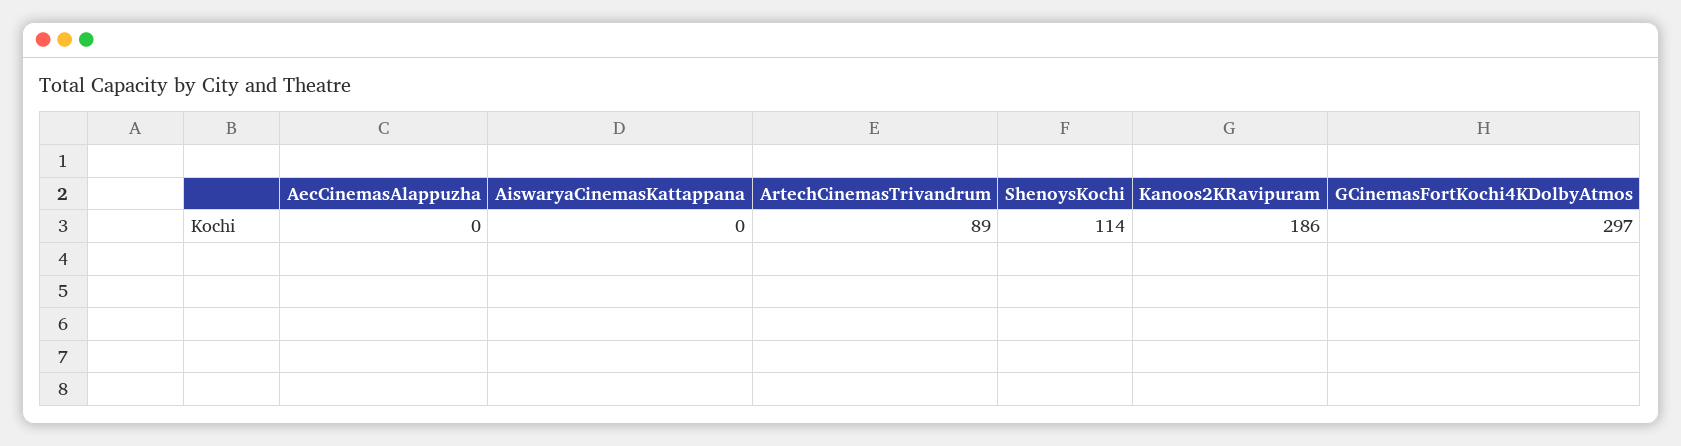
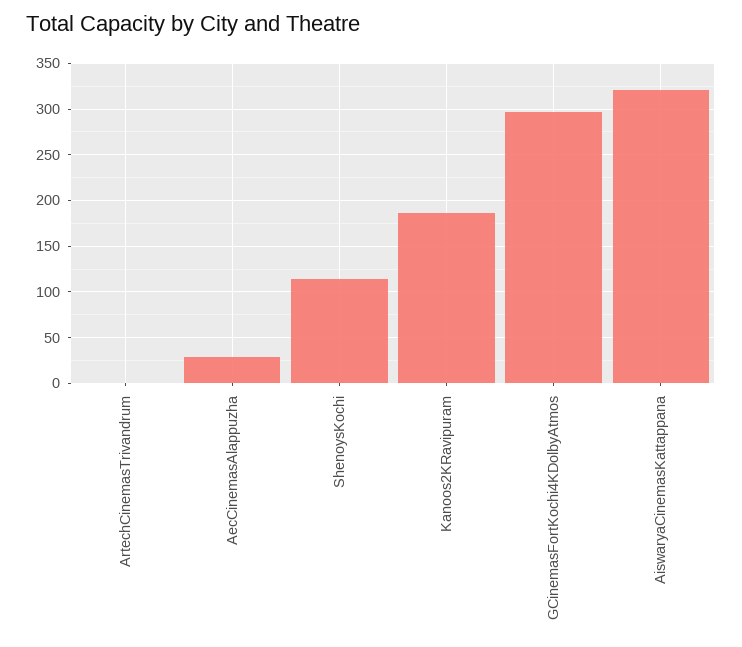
  {
-   "AecCinemasAlappuzha": 0,
+   "AecCinemasAlappuzha": 30,
-   "AiswaryaCinemasKattappana": 0,
+   "AiswaryaCinemasKattappana": 320,
-   "ArtechCinemasTrivandrum": 89,
+   "ArtechCinemasTrivandrum": 0,
    "ShenoysKochi": 114,
    "Kanoos2KRavipuram": 186,
    "GCinemasFortKochi4KDolbyAtmos": 297
  }

